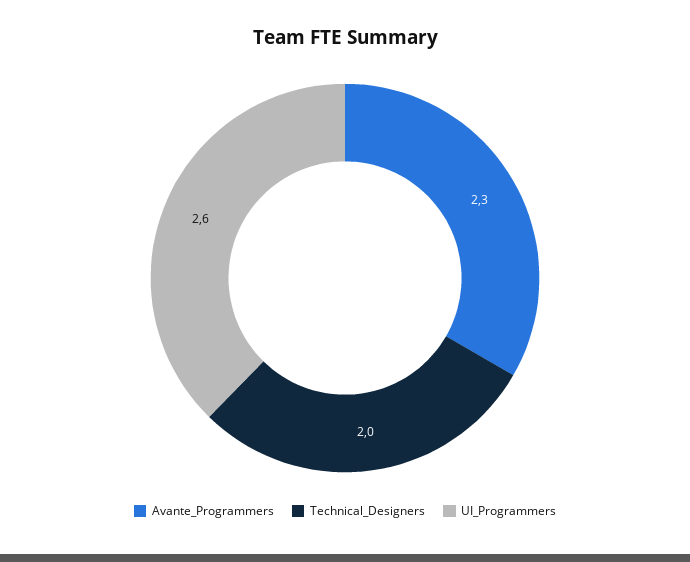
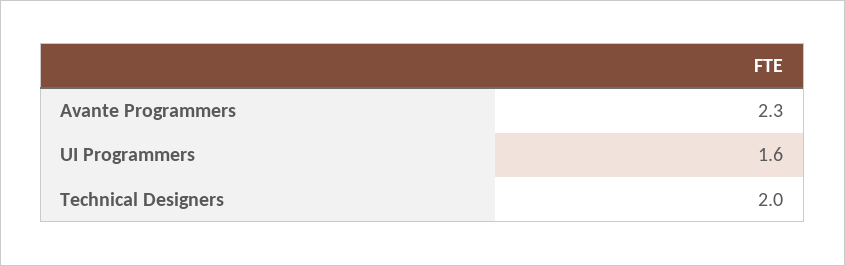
  {
    "Avante_Programmers": 2.3,
    "Technical_Designers": 2,
-   "UI_Programmers": 2.6
+   "UI_Programmers": 1.6
  }

